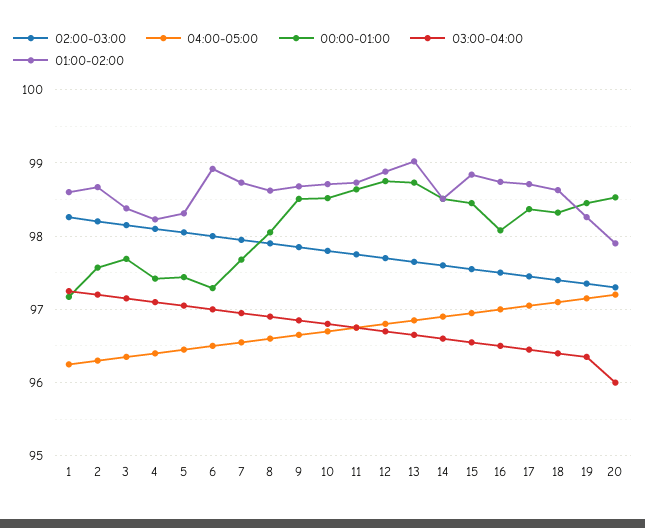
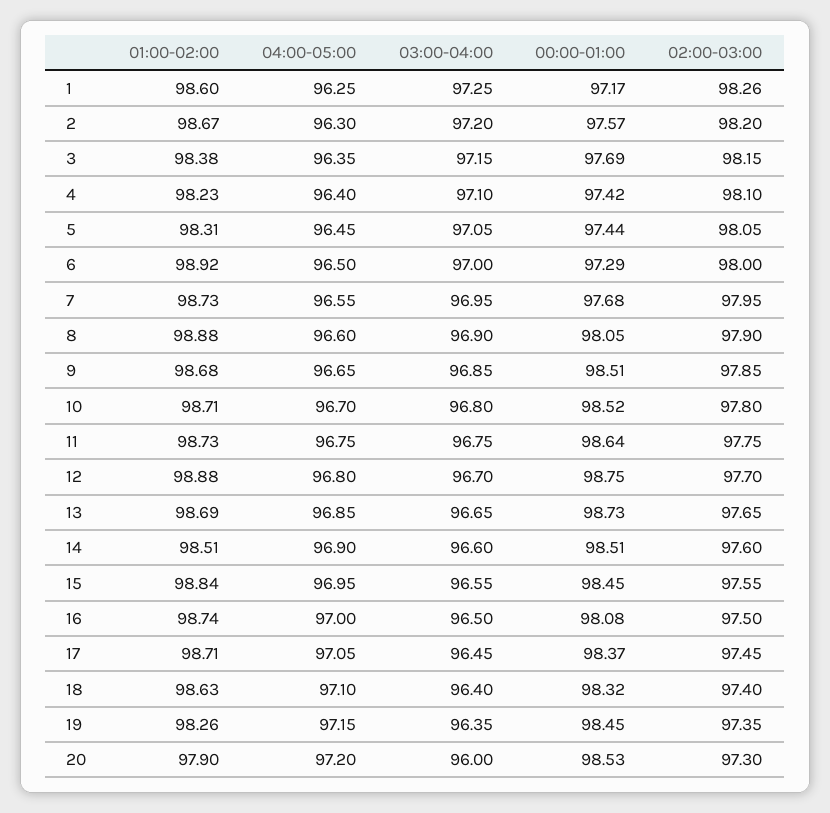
  {
    "02:00-03:00": {
      "1": 98.26,
      "2": 98.2,
      "3": 98.15,
      "4": 98.1,
      "5": 98.05,
      "6": 98,
      "7": 97.95,
      "8": 97.9,
      "9": 97.85,
      "10": 97.8,
      "11": 97.75,
      "12": 97.7,
      "13": 97.65,
      "14": 97.6,
      "15": 97.55,
      "16": 97.5,
      "17": 97.45,
      "18": 97.4,
      "19": 97.35,
      "20": 97.3
    },
    "04:00-05:00": {
      "1": 96.25,
      "2": 96.3,
      "3": 96.35,
      "4": 96.4,
      "5": 96.45,
      "6": 96.5,
      "7": 96.55,
      "8": 96.6,
      "9": 96.65,
      "10": 96.7,
      "11": 96.75,
      "12": 96.8,
      "13": 96.85,
      "14": 96.9,
      "15": 96.95,
      "16": 97,
      "17": 97.05,
      "18": 97.1,
      "19": 97.15,
      "20": 97.2
    },
    "00:00-01:00": {
      "1": 97.17,
      "2": 97.57,
      "3": 97.69,
      "4": 97.42,
      "5": 97.44,
      "6": 97.29,
      "7": 97.68,
      "8": 98.05,
      "9": 98.51,
      "10": 98.52,
      "11": 98.64,
      "12": 98.75,
      "13": 98.73,
      "14": 98.51,
      "15": 98.45,
      "16": 98.08,
      "17": 98.37,
      "18": 98.32,
      "19": 98.45,
      "20": 98.53
    },
    "03:00-04:00": {
      "1": 97.25,
      "2": 97.2,
      "3": 97.15,
      "4": 97.1,
      "5": 97.05,
      "6": 97,
      "7": 96.95,
      "8": 96.9,
      "9": 96.85,
      "10": 96.8,
      "11": 96.75,
      "12": 96.7,
      "13": 96.65,
      "14": 96.6,
      "15": 96.55,
      "16": 96.5,
      "17": 96.45,
      "18": 96.4,
      "19": 96.35,
      "20": 96
    },
    "01:00-02:00": {
      "1": 98.6,
      "2": 98.67,
      "3": 98.38,
      "4": 98.23,
      "5": 98.31,
      "6": 98.92,
      "7": 98.73,
-     "8": 98.6,
+     "8": 98.88,
      "9": 98.68,
      "10": 98.71,
      "11": 98.73,
      "12": 98.88,
-     "13": 99,
+     "13": 98.69,
      "14": 98.51,
      "15": 98.84,
      "16": 98.74,
      "17": 98.71,
      "18": 98.63,
      "19": 98.26,
      "20": 97.9
    }
  }

